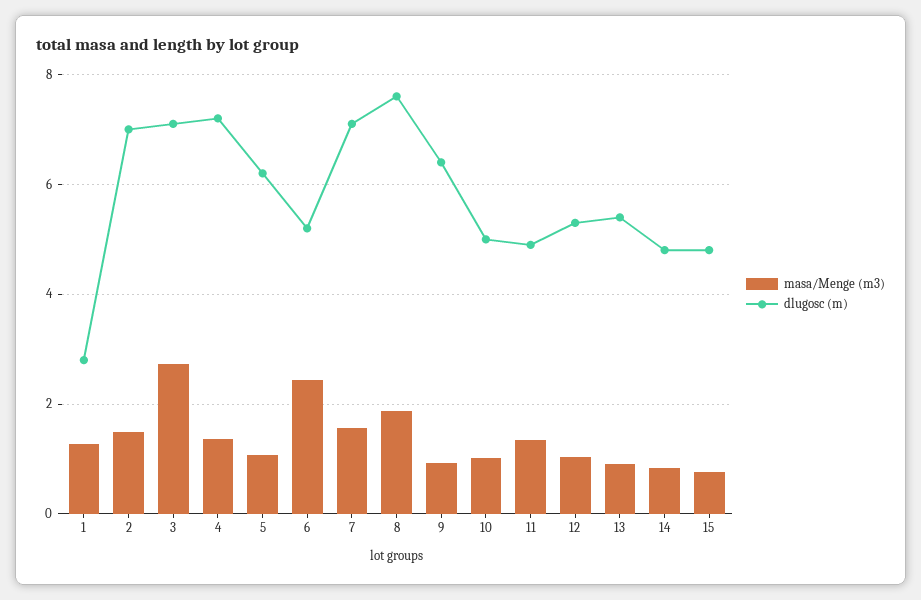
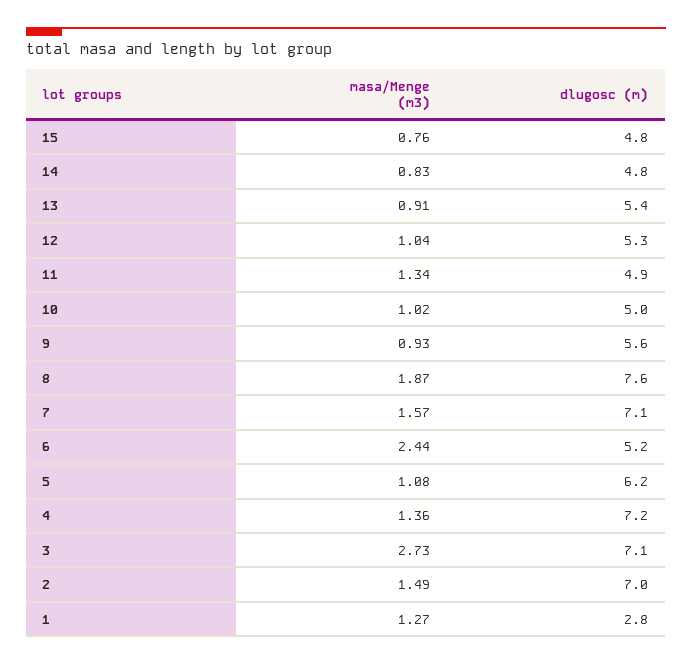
  {
    "masa/Menge (m3)": {
      "1": 1.27,
      "2": 1.49,
      "3": 2.73,
      "4": 1.36,
      "5": 1.08,
      "6": 2.44,
      "7": 1.57,
      "8": 1.87,
      "9": 0.93,
      "10": 1.02,
      "11": 1.34,
      "12": 1.04,
      "13": 0.91,
      "14": 0.83,
      "15": 0.76
    },
    "dlugosc (m)": {
      "1": 2.8,
      "2": 7,
      "3": 7.1,
      "4": 7.2,
      "5": 6.2,
      "6": 5.2,
      "7": 7.1,
      "8": 7.6,
-     "9": 6.4,
+     "9": 5.6,
      "10": 5,
      "11": 4.9,
      "12": 5.3,
      "13": 5.4,
      "14": 4.8,
      "15": 4.8
    }
  }

